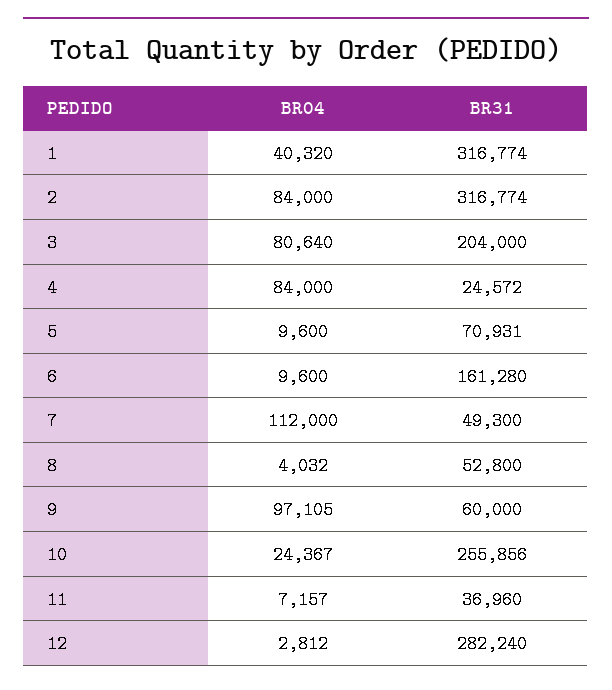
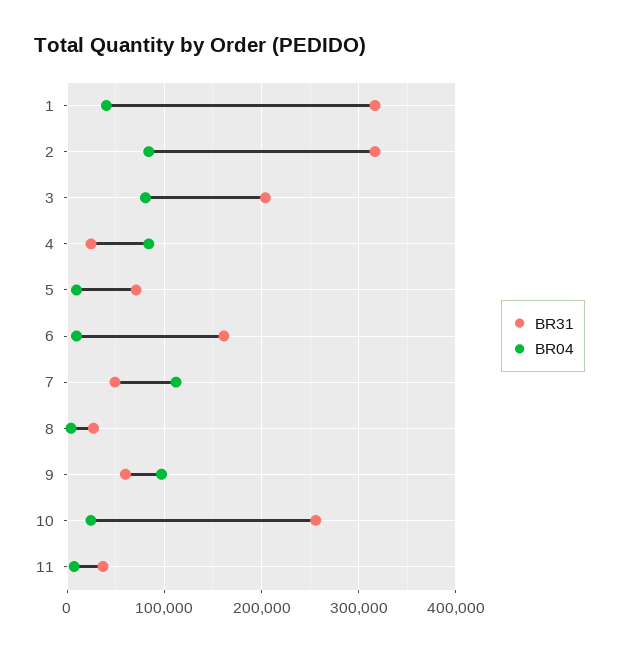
  {
    "BR04": {
      "1": 40320,
      "2": 84000,
      "3": 80640,
      "4": 84000,
      "5": 9600,
      "6": 9600,
      "7": 112000,
      "8": 4032,
      "9": 97105,
      "10": 24367,
-     "11": 7157,
+     "11": 7157
-     "12": 2812
    },
    "BR31": {
      "1": 316774,
      "2": 316774,
      "3": 204000,
      "4": 24572,
      "5": 70931,
      "6": 161280,
      "7": 49300,
-     "8": 52800,
+     "8": 30000,
      "9": 60000,
      "10": 255856,
-     "11": 36960,
+     "11": 36960
-     "12": 282240
    }
  }

